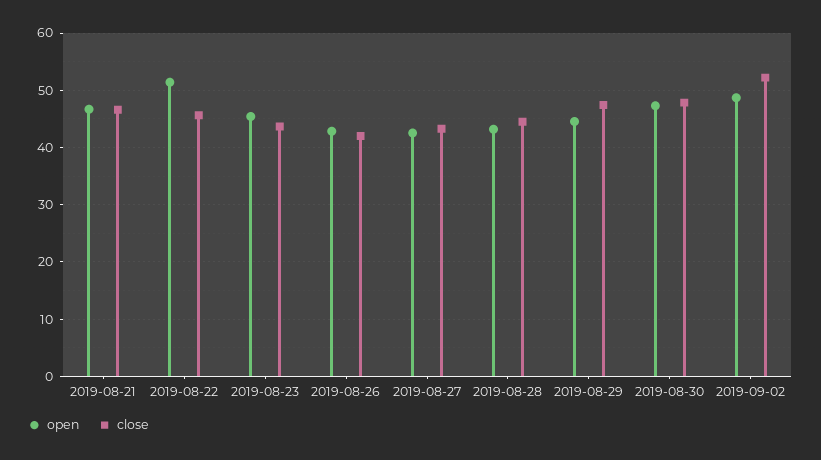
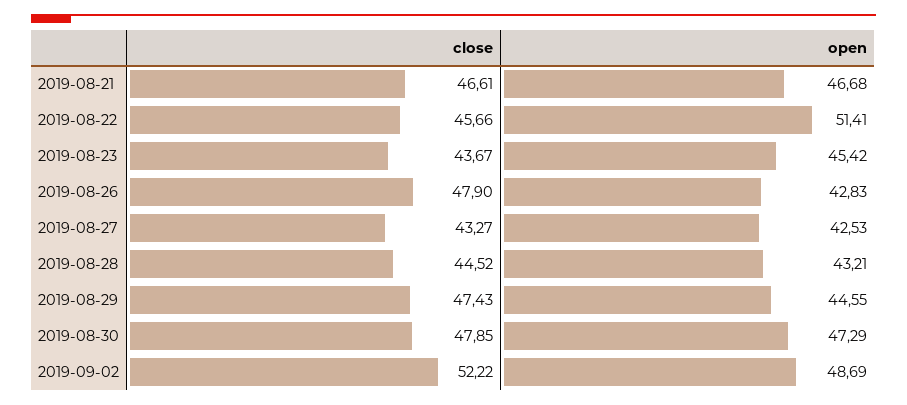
  {
    "open": {
      "2019-08-21": 46.68,
      "2019-08-22": 51.41,
      "2019-08-23": 45.42,
      "2019-08-26": 42.83,
      "2019-08-27": 42.53,
      "2019-08-28": 43.21,
      "2019-08-29": 44.55,
      "2019-08-30": 47.29,
      "2019-09-02": 48.69
    },
    "close": {
      "2019-08-21": 46.61,
      "2019-08-22": 45.66,
      "2019-08-23": 43.67,
-     "2019-08-26": 42,
+     "2019-08-26": 47.9,
      "2019-08-27": 43.27,
      "2019-08-28": 44.52,
      "2019-08-29": 47.43,
      "2019-08-30": 47.85,
      "2019-09-02": 52.22
    }
  }

